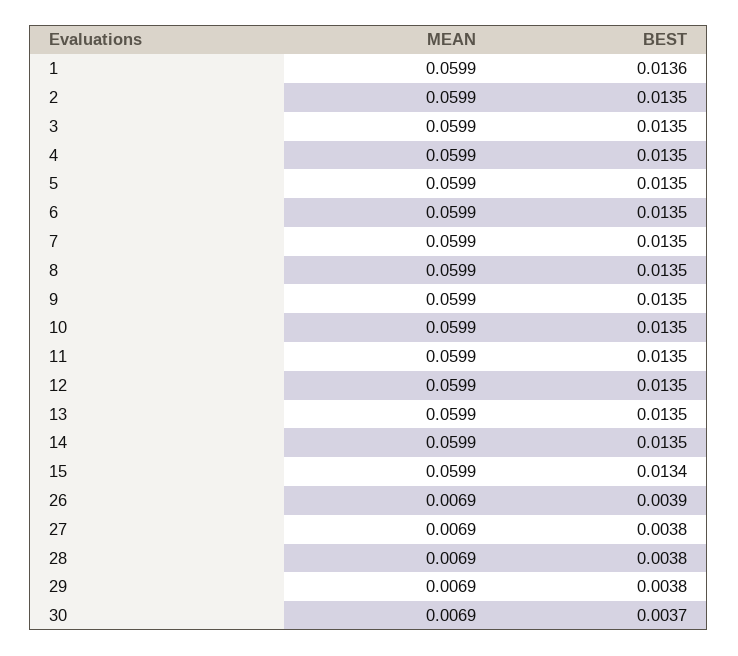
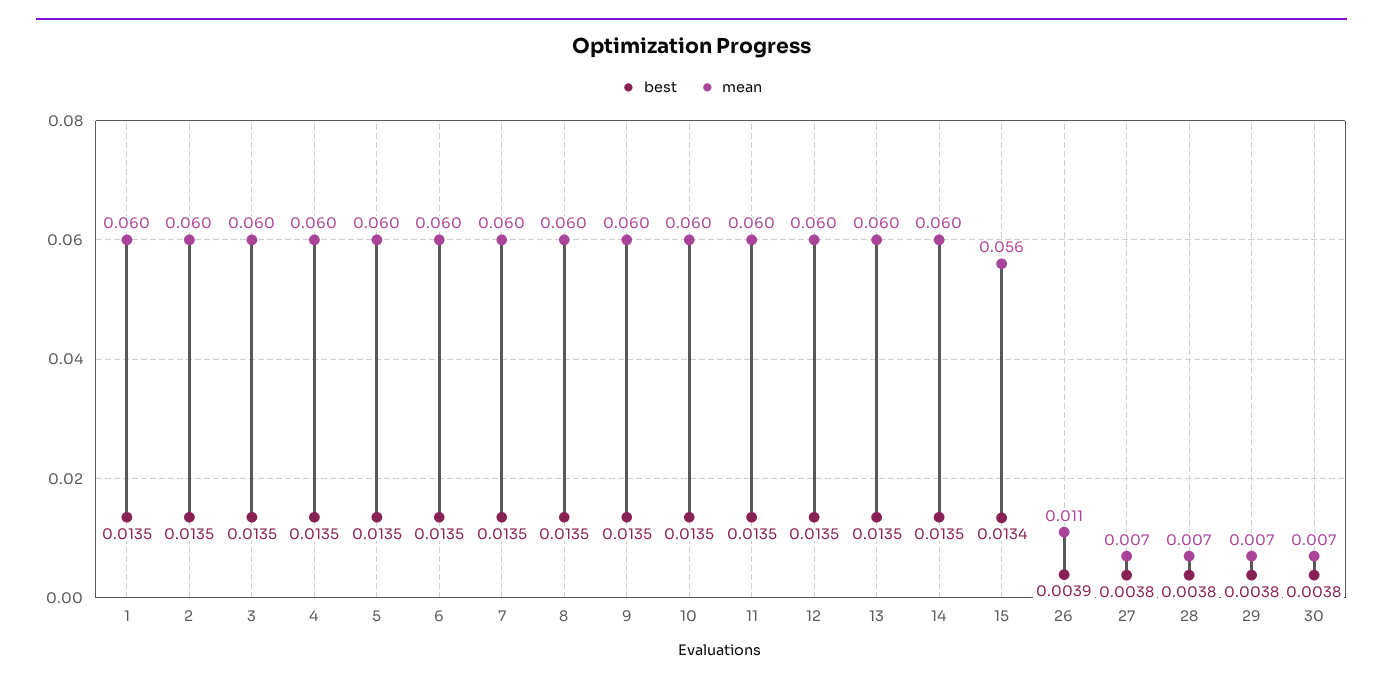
  {
    "MEAN": {
      "1": 0.0599,
      "2": 0.0599,
      "3": 0.0599,
      "4": 0.0599,
      "5": 0.0599,
      "6": 0.0599,
      "7": 0.0599,
      "8": 0.0599,
      "9": 0.0599,
      "10": 0.0599,
      "11": 0.0599,
      "12": 0.0599,
      "13": 0.0599,
      "14": 0.0599,
-     "15": 0.0599,
+     "15": 0.056,
-     "26": 0.0069,
+     "26": 0.011,
      "27": 0.0069,
      "28": 0.0069,
      "29": 0.0069,
      "30": 0.0069
    },
    "BEST": {
-     "1": 0.0136,
+     "1": 0.0135,
      "2": 0.0135,
      "3": 0.0135,
      "4": 0.0135,
      "5": 0.0135,
      "6": 0.0135,
      "7": 0.0135,
      "8": 0.0135,
      "9": 0.0135,
      "10": 0.0135,
      "11": 0.0135,
      "12": 0.0135,
      "13": 0.0135,
      "14": 0.0135,
      "15": 0.0134,
      "26": 0.0039,
      "27": 0.0038,
      "28": 0.0038,
      "29": 0.0038,
-     "30": 0.0037
+     "30": 0.0038
    }
  }

